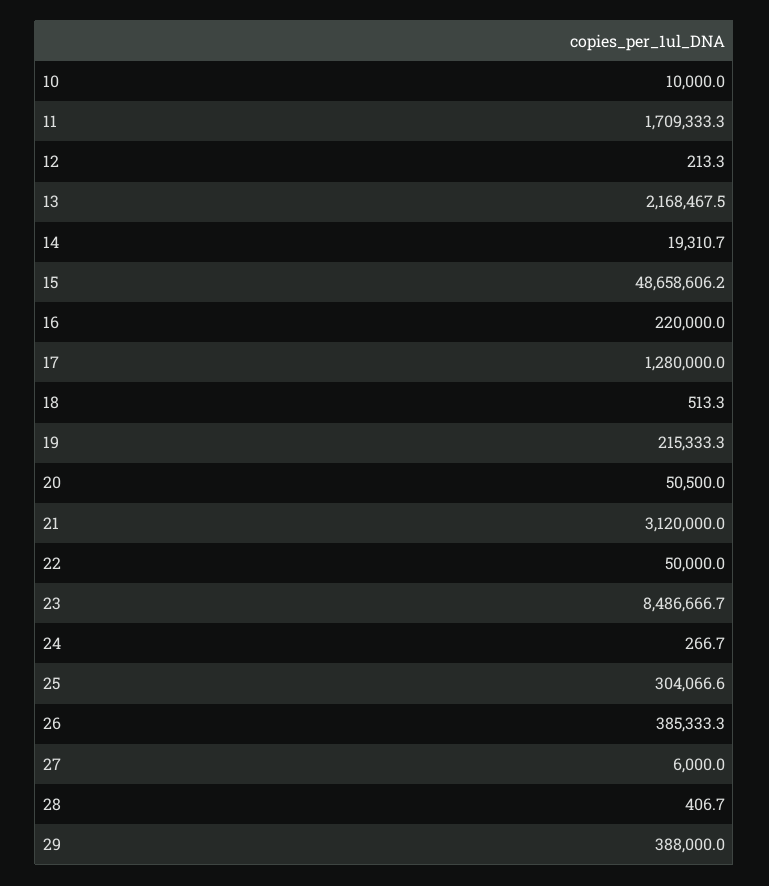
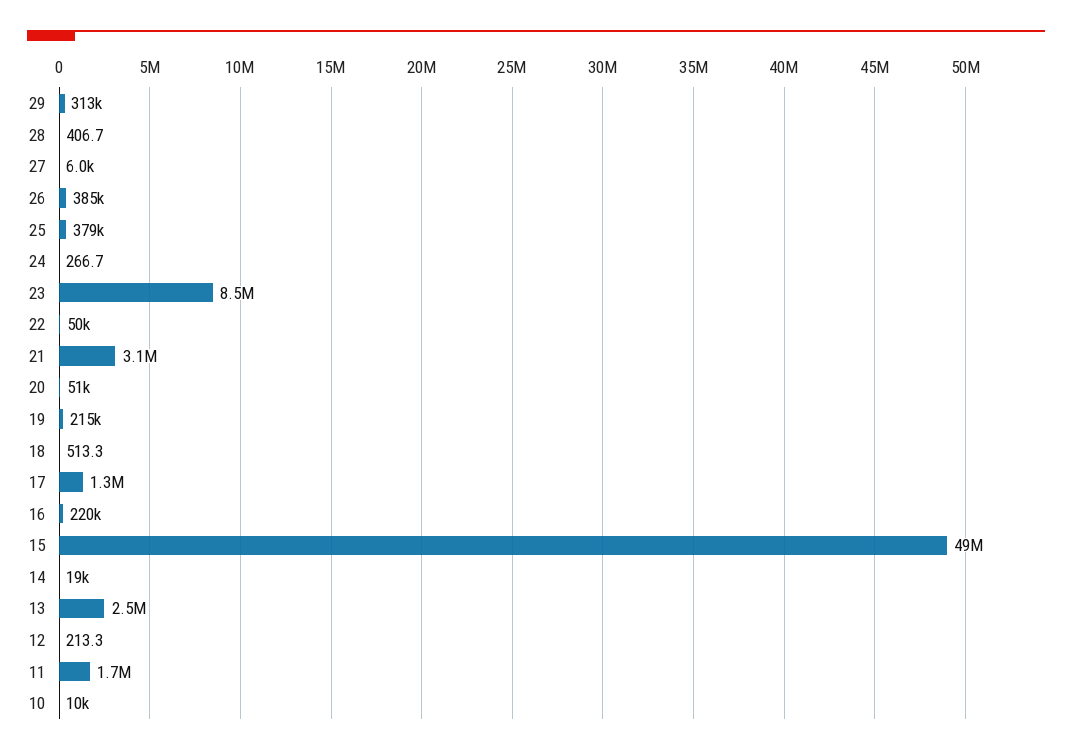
  {
    "10": 10000,
    "11": 1709333.3,
    "12": 213.3,
-   "13": 2168467.5,
+   "13": 2500000,
    "14": 19310.7,
    "15": 48658606.2,
    "16": 220000,
    "17": 1280000,
    "18": 513.3,
    "19": 215333.3,
    "20": 50500,
    "21": 3120000,
    "22": 50000,
    "23": 8486666.7,
    "24": 266.7,
-   "25": 304066.6,
+   "25": 379000,
    "26": 385333.3,
    "27": 6000,
    "28": 406.7,
-   "29": 388000
+   "29": 313000
  }

